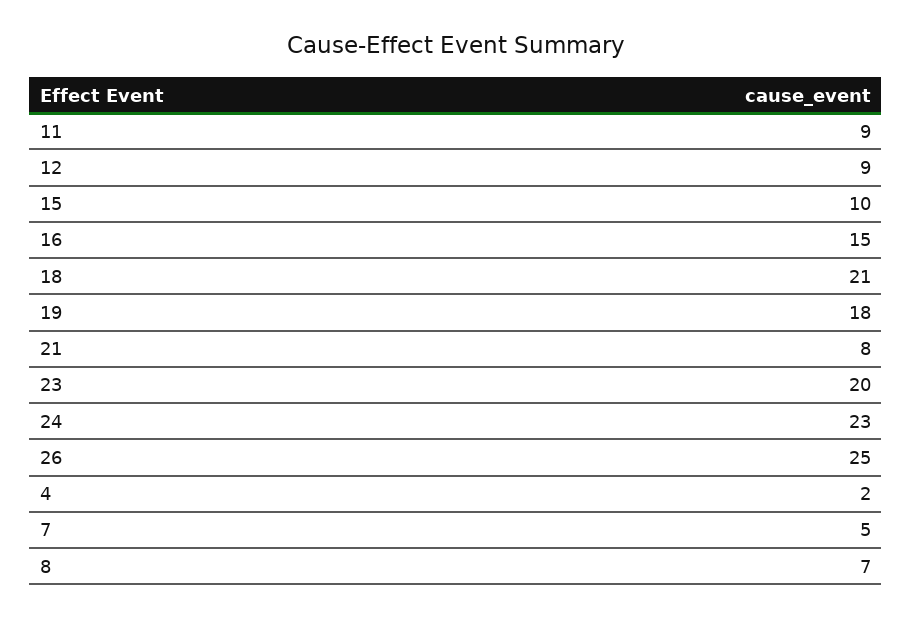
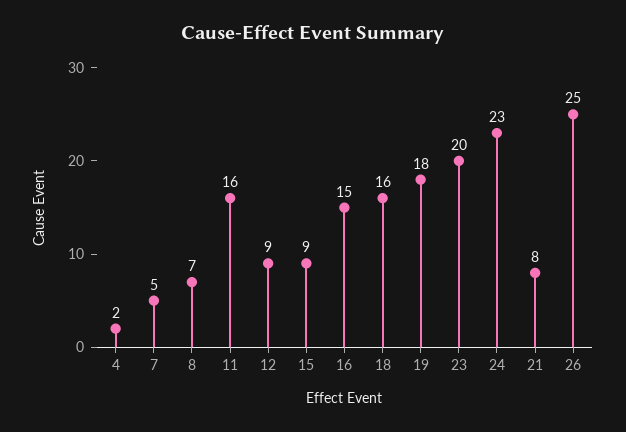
  {
-   "11": 9,
+   "11": 16,
    "12": 9,
-   "15": 10,
+   "15": 9,
    "16": 15,
-   "18": 21,
+   "18": 16,
    "19": 18,
    "21": 8,
    "23": 20,
    "24": 23,
    "26": 25,
    "4": 2,
    "7": 5,
    "8": 7
  }

